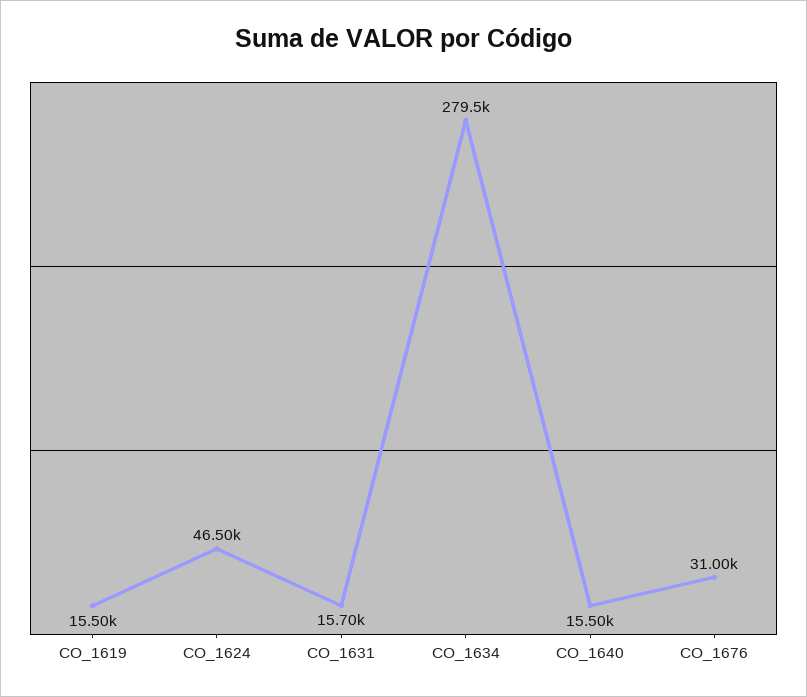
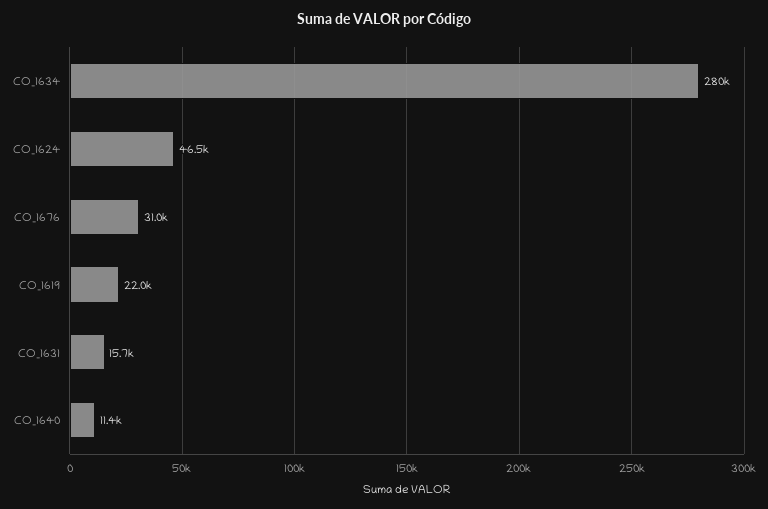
  {
-   "CO_1619": 15500,
+   "CO_1619": 22000,
    "CO_1624": 46500,
    "CO_1631": 15700,
    "CO_1634": 279500,
-   "CO_1640": 15500,
+   "CO_1640": 11400,
    "CO_1676": 31000
  }

